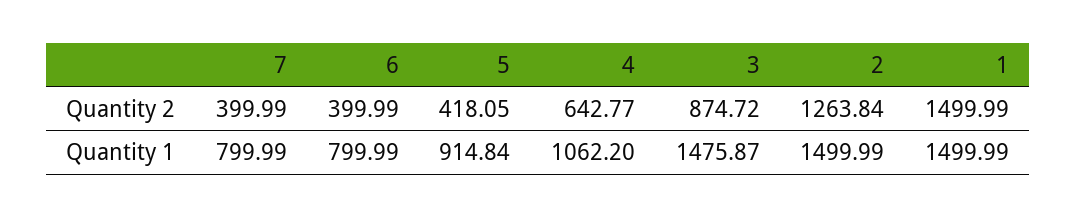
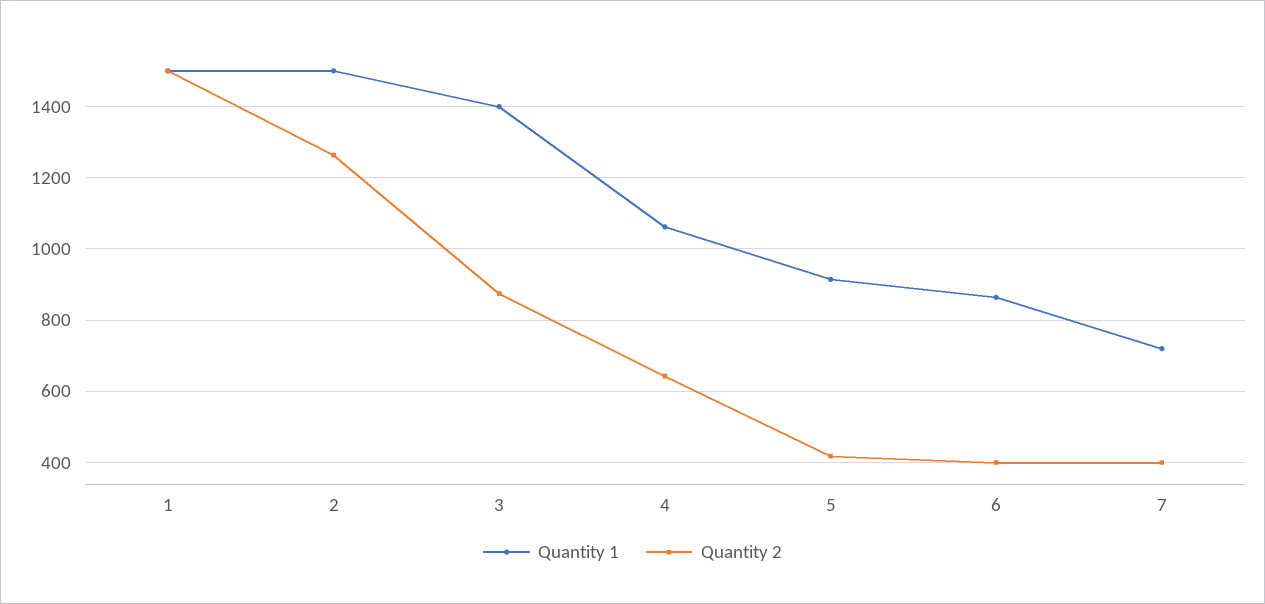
  {
    "Quantity 2": {
      "7": 399.99,
      "6": 399.99,
      "5": 418.05,
      "4": 642.77,
      "3": 874.72,
      "2": 1263.84,
      "1": 1499.99
    },
    "Quantity 1": {
-     "7": 799.99,
+     "7": 720,
-     "6": 799.99,
+     "6": 860,
      "5": 914.84,
      "4": 1062.2,
-     "3": 1475.87,
+     "3": 1400,
      "2": 1499.99,
      "1": 1499.99
    }
  }

